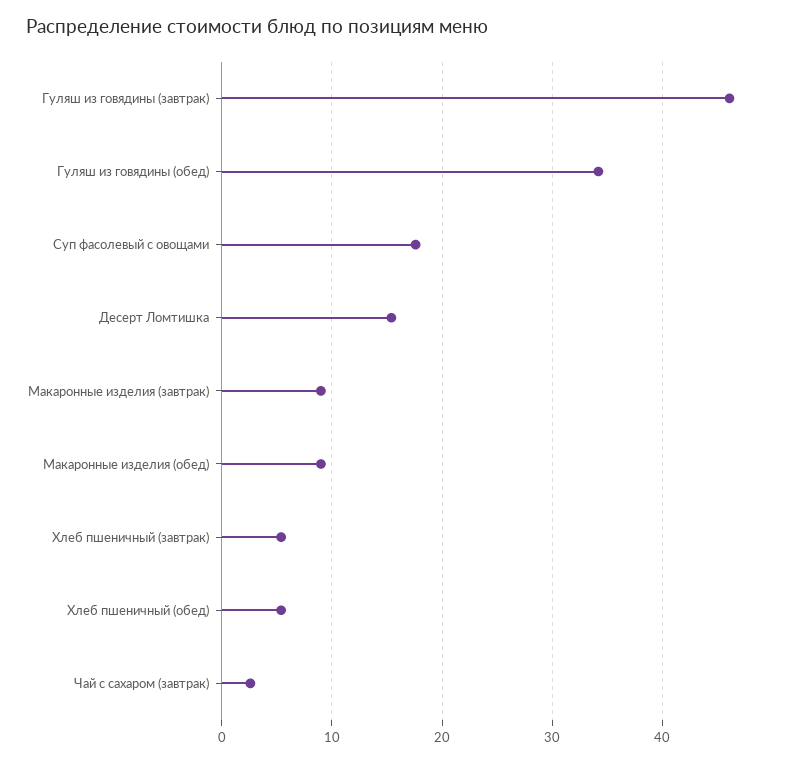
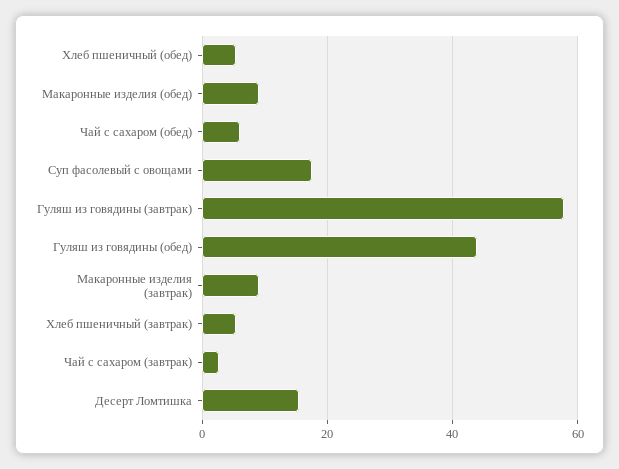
  {
-   "Гуляш из говядины (завтрак)": 46,
+   "Гуляш из говядины (завтрак)": 58,
-   "Гуляш из говядины (обед)": 34,
+   "Гуляш из говядины (обед)": 44,
    "Суп фасолевый с овощами": 18,
    "Десерт Ломтишка": 15,
    "Макаронные изделия (завтрак)": 9,
    "Макаронные изделия (обед)": 9,
    "Хлеб пшеничный (завтрак)": 5,
    "Хлеб пшеничный (обед)": 5,
-   "Чай с сахаром (завтрак)": 3
+   "Чай с сахаром (завтрак)": 3,
+   "Чай с сахаром (обед)": 6
  }

